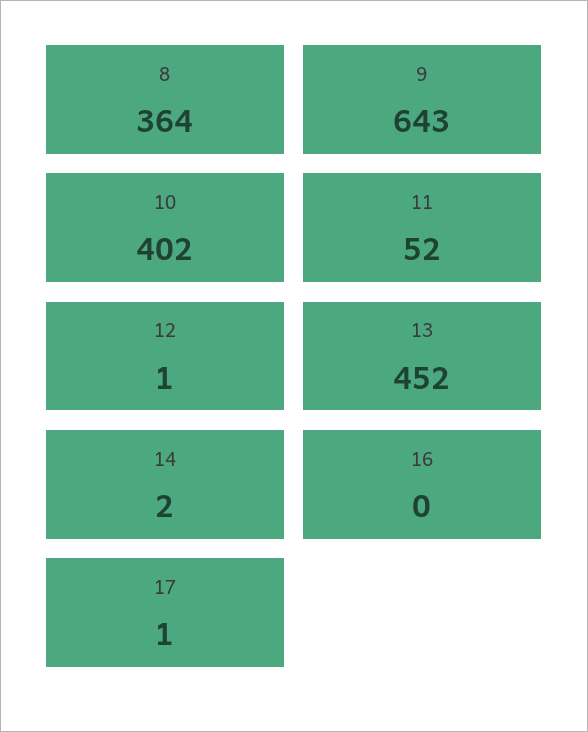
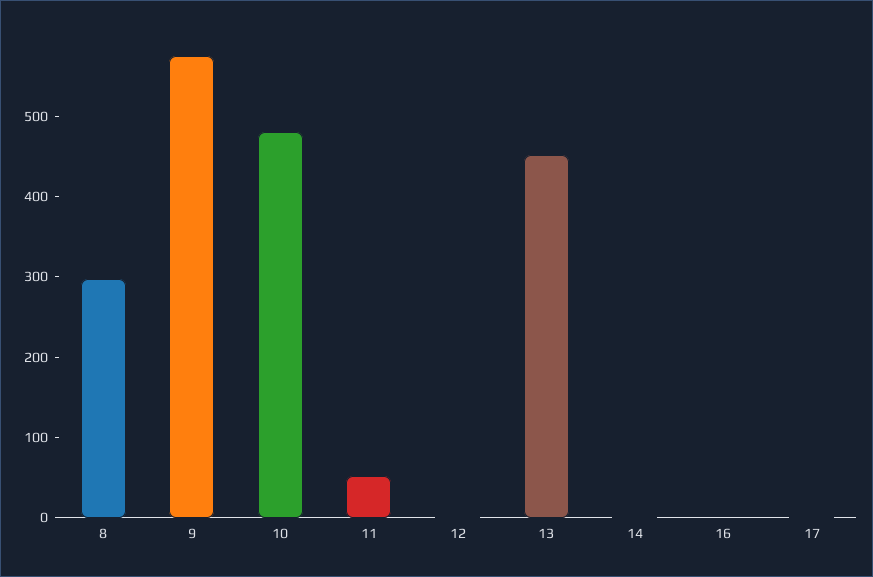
  {
-   "8": 364,
+   "8": 300,
-   "9": 643,
+   "9": 580,
-   "10": 402,
+   "10": 480,
    "11": 52,
    "12": 1,
    "13": 452,
    "14": 2,
    "16": 0,
    "17": 1
  }

